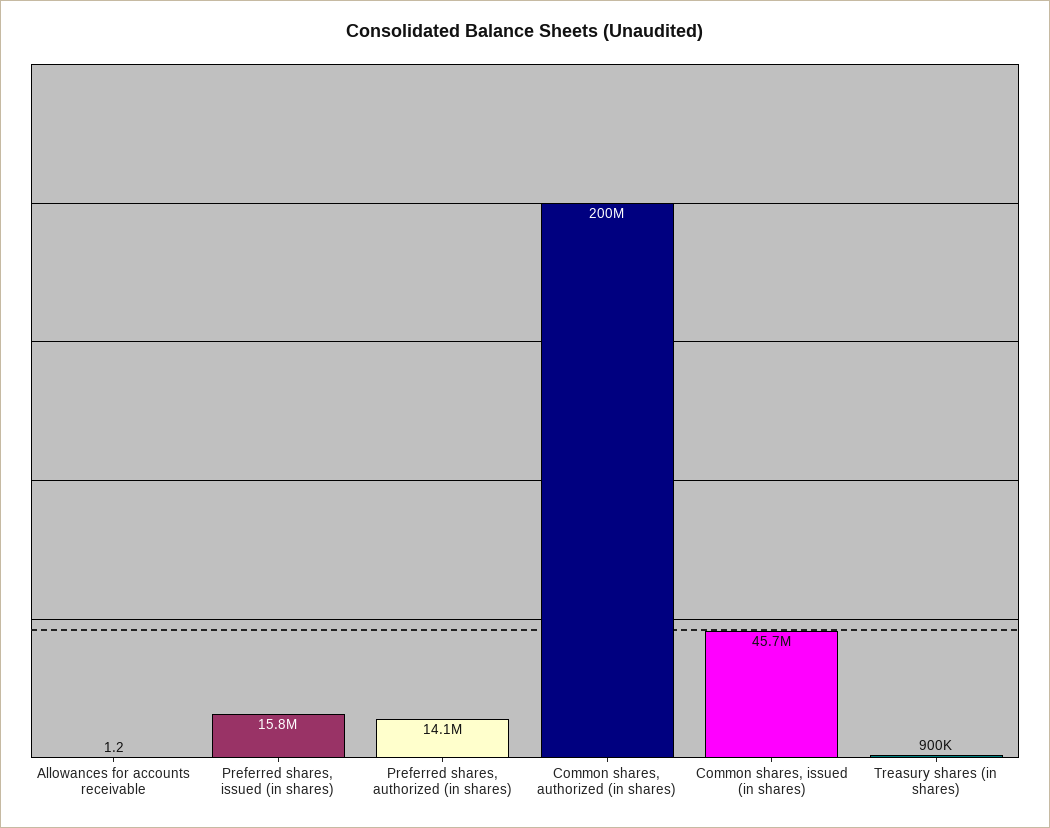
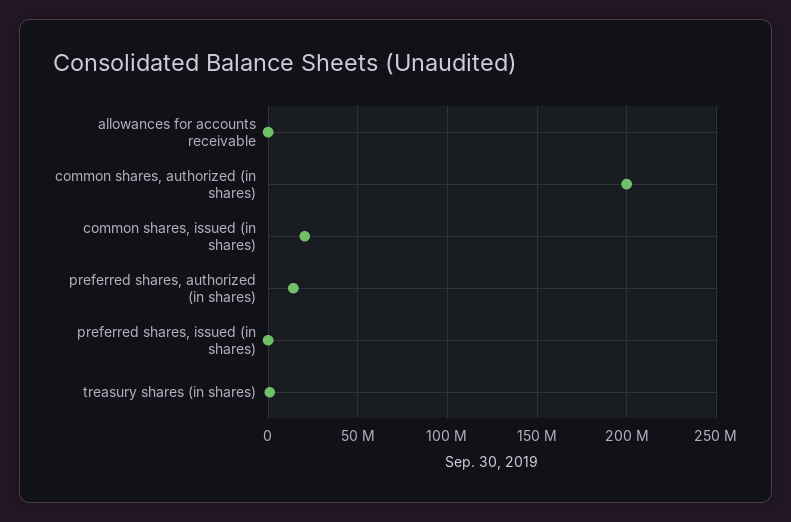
  {
    "Allowances for accounts receivable": 1.2,
-   "Preferred shares, issued (in shares)": 15800000,
+   "Preferred shares, issued (in shares)": 0,
    "Preferred shares, authorized (in shares)": 14100000,
    "Common shares, authorized (in shares)": 200000000,
-   "Common shares, issued (in shares)": 45700000,
+   "Common shares, issued (in shares)": 20000000,
    "Treasury shares (in shares)": 900000
  }

